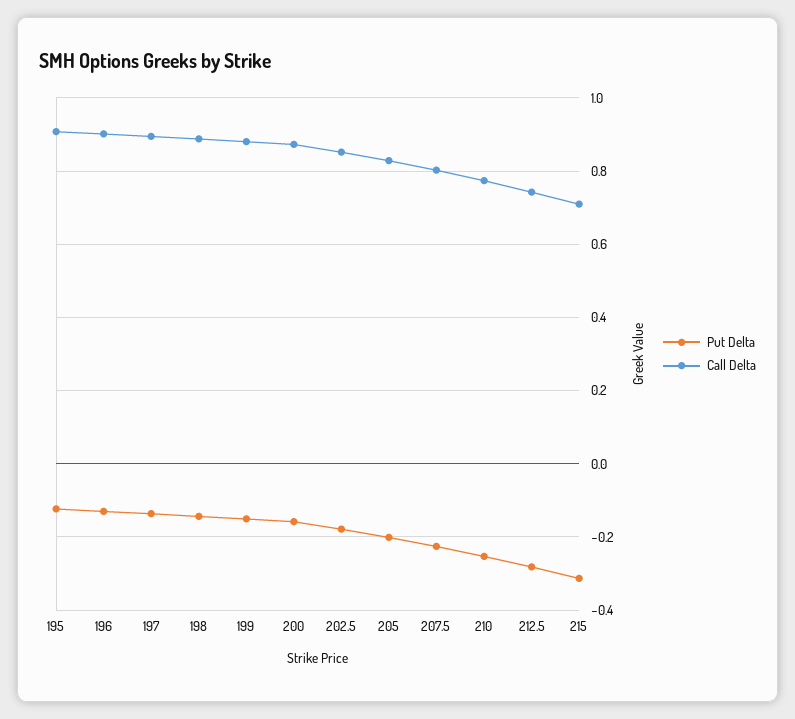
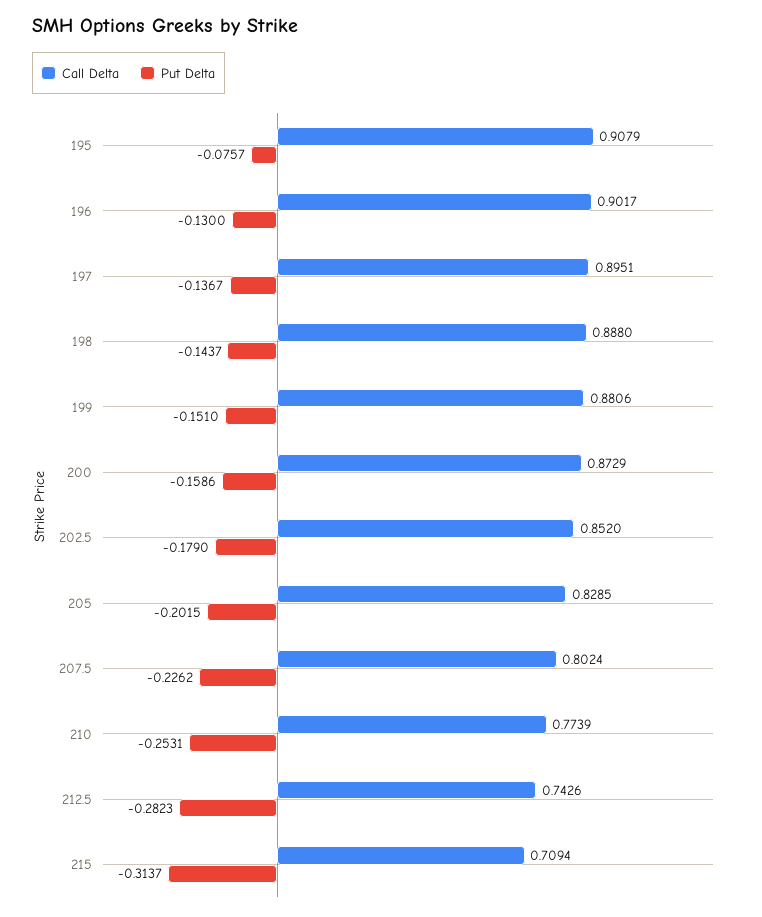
  {
    "Put Delta": {
-     "195": -0.12,
+     "195": -0.0757,
      "196": -0.13,
      "197": -0.1367,
      "198": -0.1437,
      "199": -0.151,
      "200": -0.1586,
      "202.5": -0.179,
      "205": -0.2015,
      "207.5": -0.2262,
      "210": -0.2531,
      "212.5": -0.2823,
      "215": -0.3137
    },
    "Call Delta": {
      "195": 0.9079,
      "196": 0.9017,
      "197": 0.8951,
      "198": 0.888,
      "199": 0.8806,
      "200": 0.8729,
      "202.5": 0.852,
      "205": 0.8285,
      "207.5": 0.8024,
      "210": 0.7739,
      "212.5": 0.7426,
      "215": 0.7094
    }
  }

